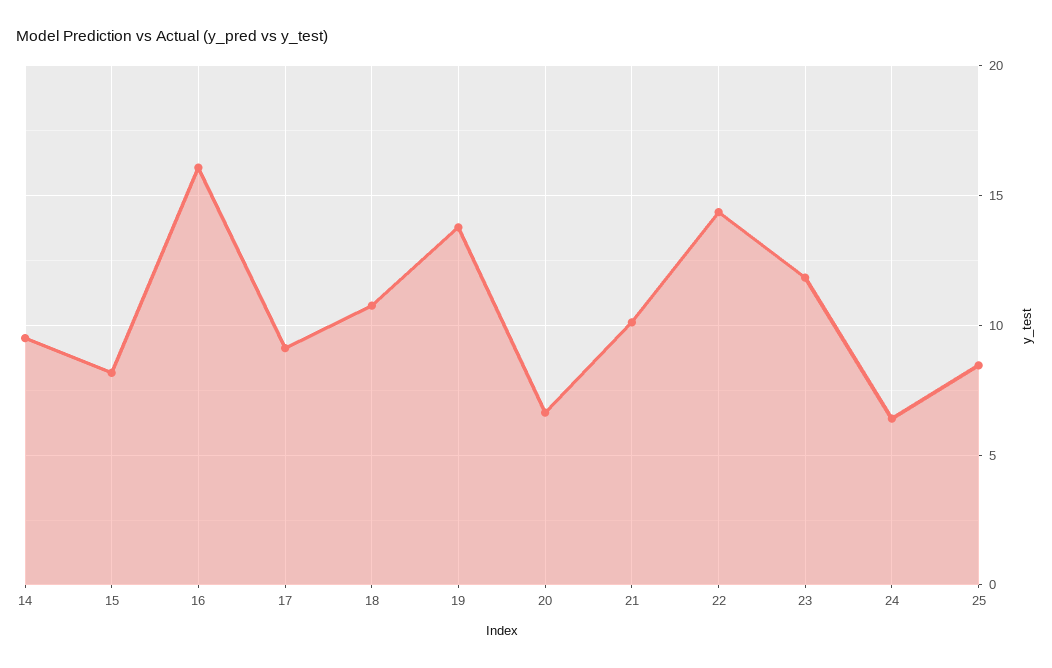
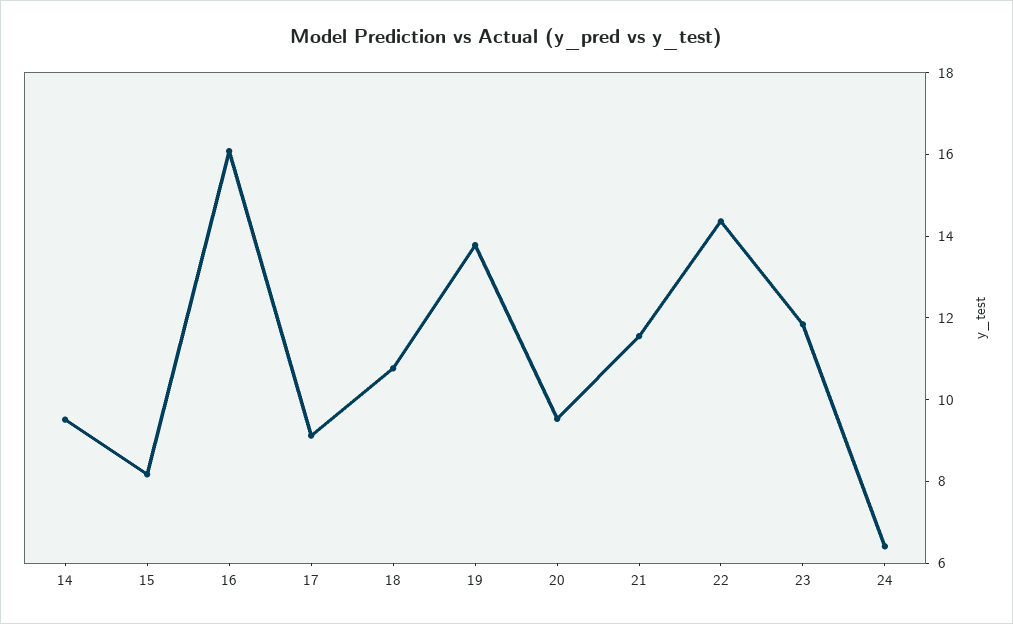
  {
    "14": 9.5,
    "15": 8,
    "16": 16,
    "17": 9,
    "18": 11,
    "19": 14,
-   "20": 6.5,
+   "20": 9.5,
-   "21": 10,
+   "21": 11.5,
    "22": 14.5,
    "23": 12,
-   "24": 6.5,
+   "24": 6.5
-   "25": 8.5
  }

